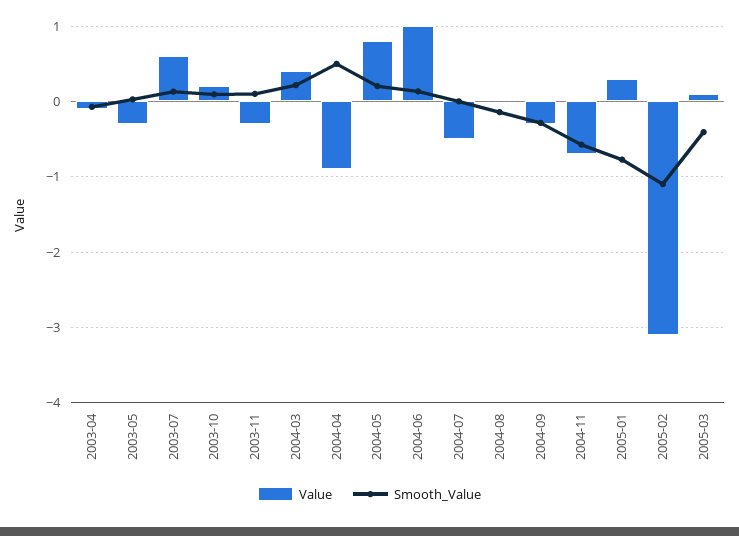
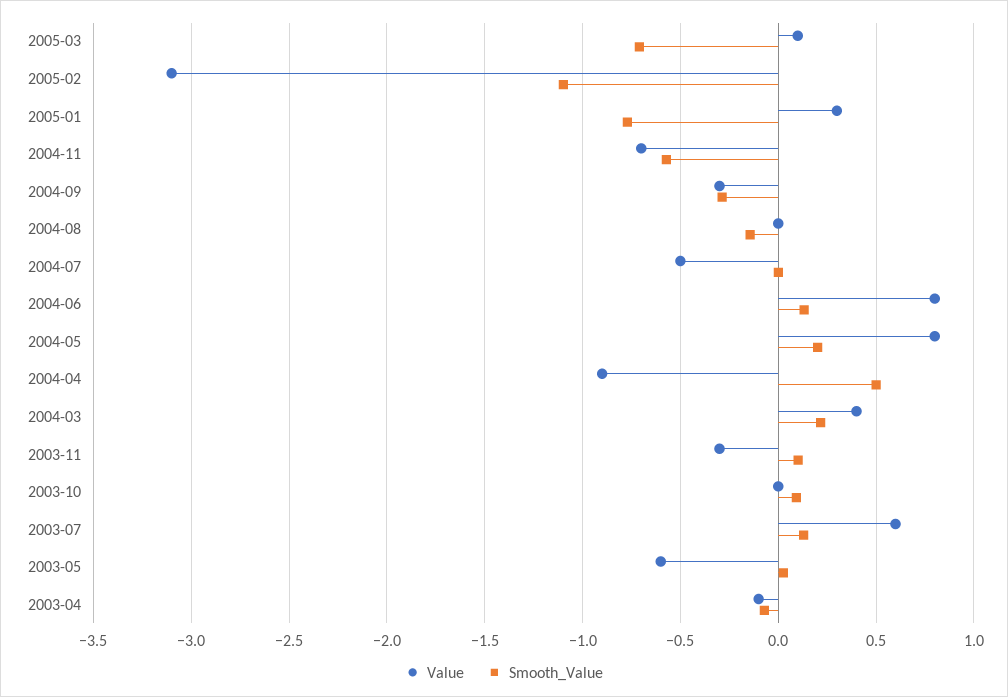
  {
    "Value": {
      "2003-04": -0.1,
-     "2003-05": -0.3,
+     "2003-05": -0.6,
      "2003-07": 0.6,
-     "2003-10": 0.2,
+     "2003-10": 0,
      "2003-11": -0.3,
      "2004-03": 0.4,
      "2004-04": -0.9,
      "2004-05": 0.8,
-     "2004-06": 1,
+     "2004-06": 0.8,
      "2004-07": -0.5,
      "2004-08": 0,
      "2004-09": -0.3,
      "2004-11": -0.7,
      "2005-01": 0.3,
      "2005-02": -3.1,
      "2005-03": 0.1
    },
    "Smooth_Value": {
      "2003-04": -0.05,
      "2003-05": 0.05,
      "2003-07": 0.15,
      "2003-10": 0.1,
      "2003-11": 0.1,
      "2004-03": 0.2,
      "2004-04": 0.5,
      "2004-05": 0.2,
      "2004-06": 0.15,
      "2004-07": 0,
      "2004-08": -0.15,
      "2004-09": -0.3,
      "2004-11": -0.55,
      "2005-01": -0.75,
      "2005-02": -1.1,
-     "2005-03": -0.4
+     "2005-03": -0.7
    }
  }

